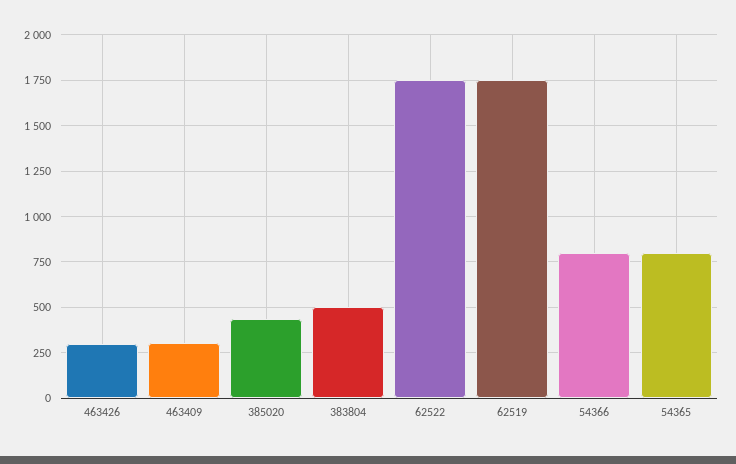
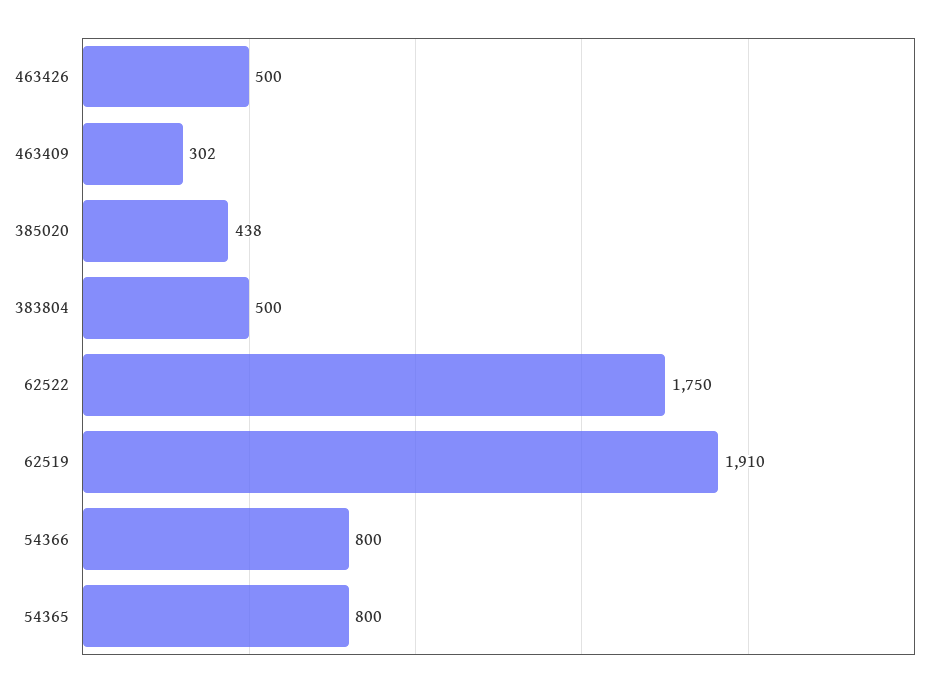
  {
-   "463426": 300,
+   "463426": 500,
    "463409": 302,
    "385020": 438,
    "383804": 500,
    "62522": 1750,
-   "62519": 1750,
+   "62519": 1910,
    "54366": 800,
    "54365": 800
  }

